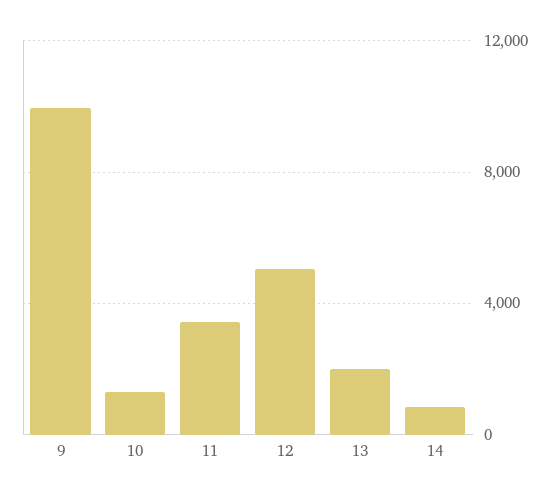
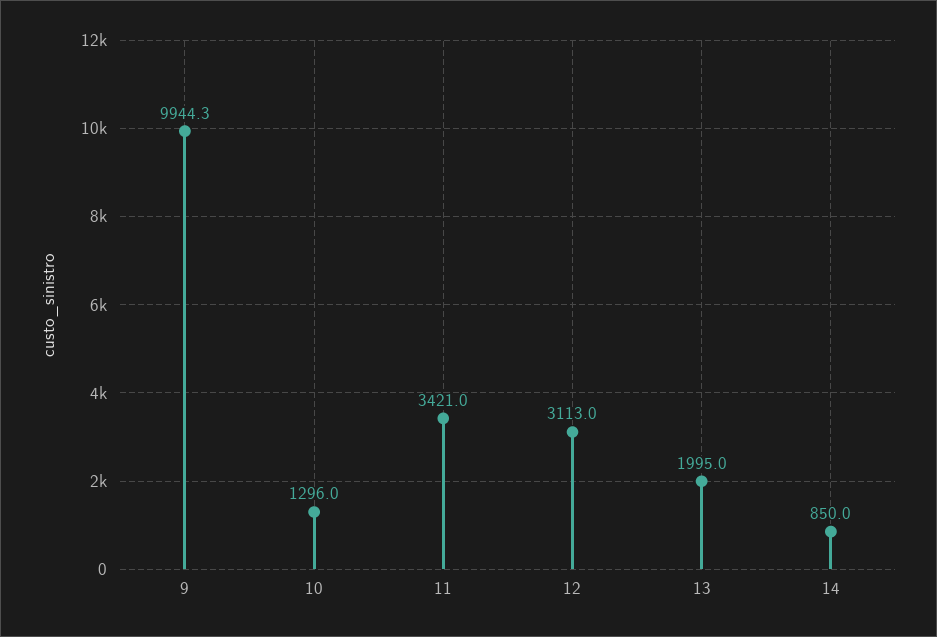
  {
    "9": 9944.3,
    "10": 1296,
    "11": 3421,
-   "12": 5000,
+   "12": 3113,
    "13": 1995,
    "14": 850
  }

